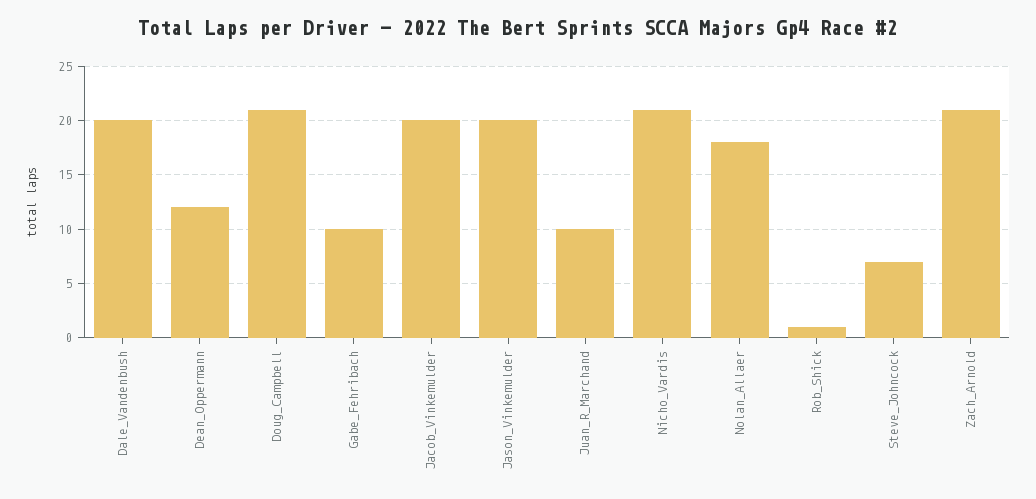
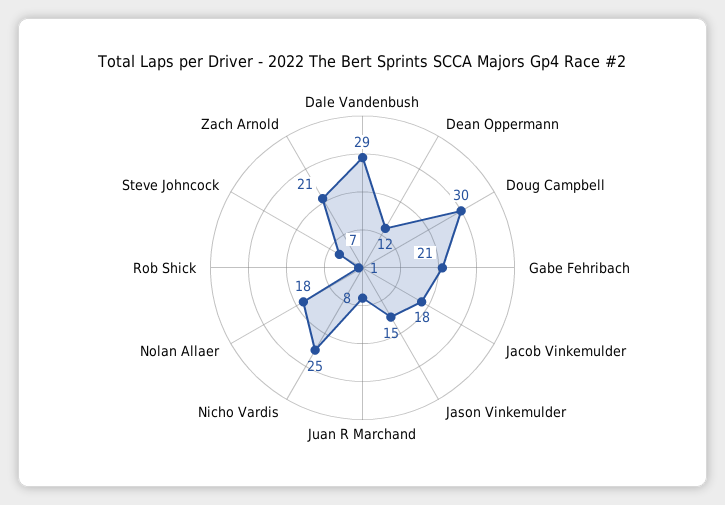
  {
-   "Dale_Vandenbush": 20,
+   "Dale_Vandenbush": 29,
    "Dean_Oppermann": 12,
-   "Doug_Campbell": 21,
+   "Doug_Campbell": 30,
-   "Gabe_Fehribach": 10,
+   "Gabe_Fehribach": 21,
-   "Jacob_Vinkemulder": 20,
+   "Jacob_Vinkemulder": 18,
-   "Jason_Vinkemulder": 20,
+   "Jason_Vinkemulder": 15,
-   "Juan_R_Marchand": 10,
+   "Juan_R_Marchand": 8,
-   "Nicho_Vardis": 21,
+   "Nicho_Vardis": 25,
    "Nolan_Allaer": 18,
    "Rob_Shick": 1,
    "Steve_Johncock": 7,
    "Zach_Arnold": 21
  }

